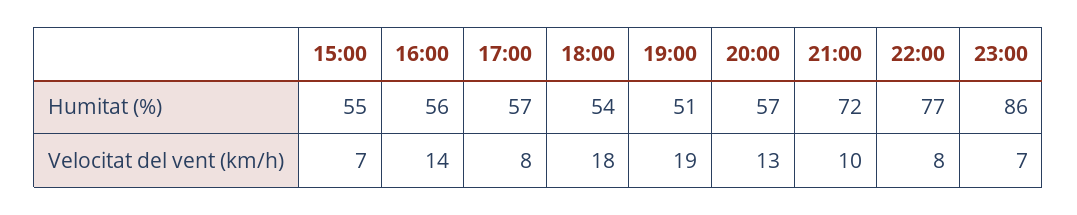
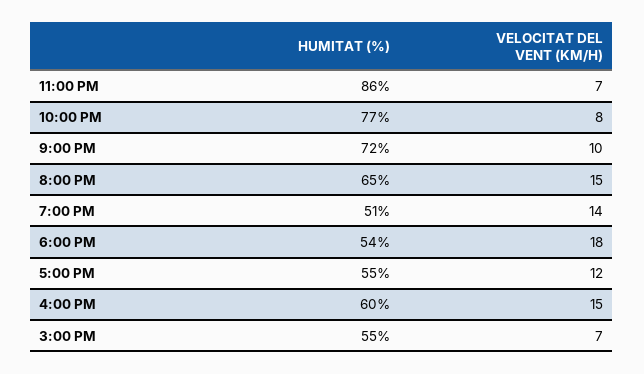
  {
    "15:00": {
      "Humitat (%)": 55,
      "Velocitat del vent (km/h)": 7
    },
    "16:00": {
-     "Humitat (%)": 56,
+     "Humitat (%)": 60,
-     "Velocitat del vent (km/h)": 14
+     "Velocitat del vent (km/h)": 15
    },
    "17:00": {
-     "Humitat (%)": 57,
+     "Humitat (%)": 55,
-     "Velocitat del vent (km/h)": 8
+     "Velocitat del vent (km/h)": 12
    },
    "18:00": {
      "Humitat (%)": 54,
      "Velocitat del vent (km/h)": 18
    },
    "19:00": {
      "Humitat (%)": 51,
-     "Velocitat del vent (km/h)": 19
+     "Velocitat del vent (km/h)": 14
    },
    "20:00": {
-     "Humitat (%)": 57,
+     "Humitat (%)": 65,
-     "Velocitat del vent (km/h)": 13
+     "Velocitat del vent (km/h)": 15
    },
    "21:00": {
      "Humitat (%)": 72,
      "Velocitat del vent (km/h)": 10
    },
    "22:00": {
      "Humitat (%)": 77,
      "Velocitat del vent (km/h)": 8
    },
    "23:00": {
      "Humitat (%)": 86,
      "Velocitat del vent (km/h)": 7
    }
  }

